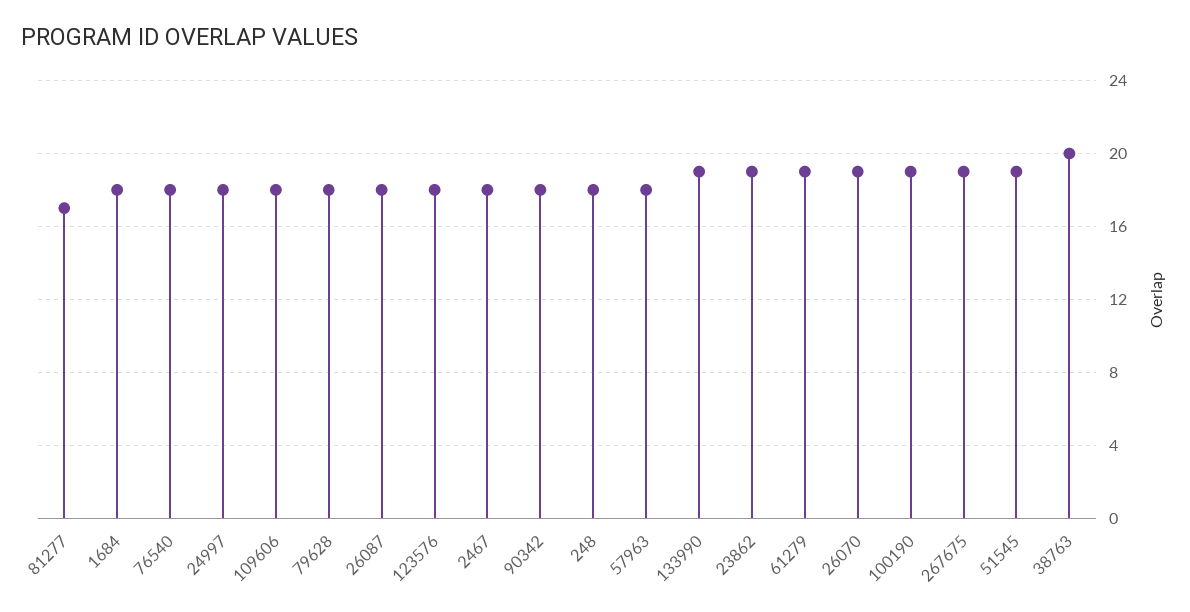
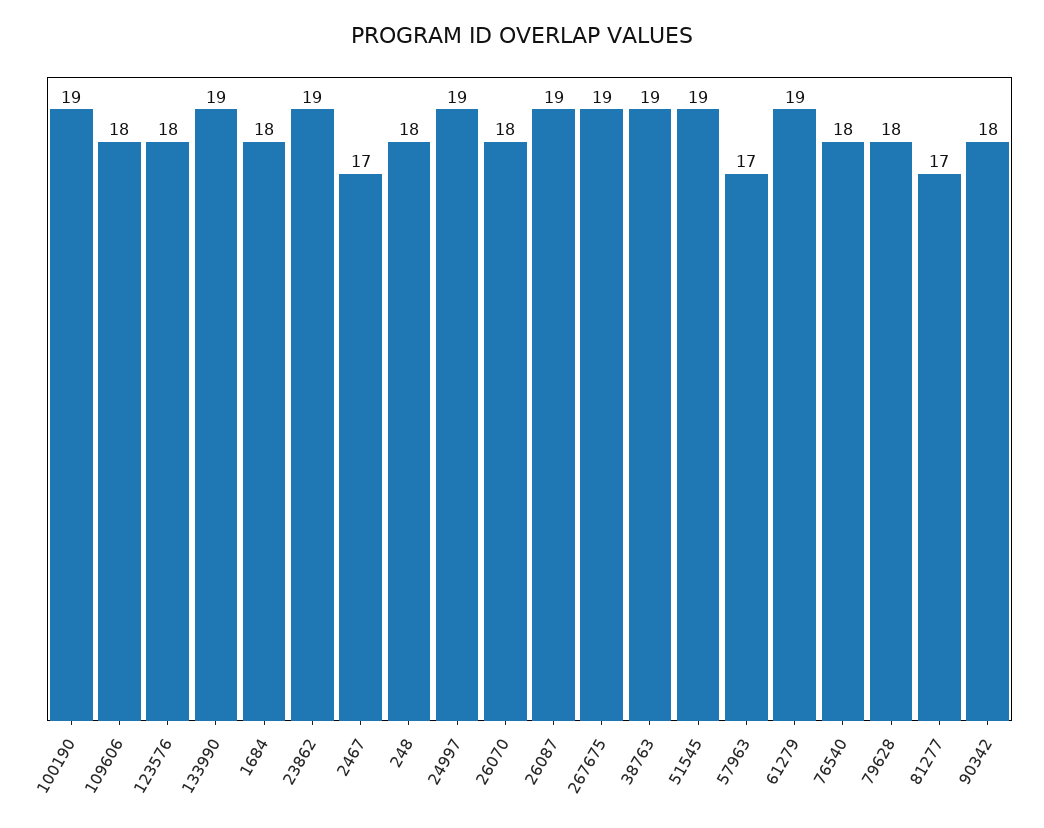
  {
    "81277": 17,
    "1684": 18,
    "76540": 18,
-   "24997": 18,
+   "24997": 19,
    "109606": 18,
    "79628": 18,
-   "26087": 18,
+   "26087": 19,
    "123576": 18,
-   "2467": 18,
+   "2467": 17,
    "90342": 18,
    "248": 18,
-   "57963": 18,
+   "57963": 17,
    "133990": 19,
    "23862": 19,
    "61279": 19,
-   "26070": 19,
+   "26070": 18,
    "100190": 19,
    "267675": 19,
    "51545": 19,
-   "38763": 20
+   "38763": 19
  }

